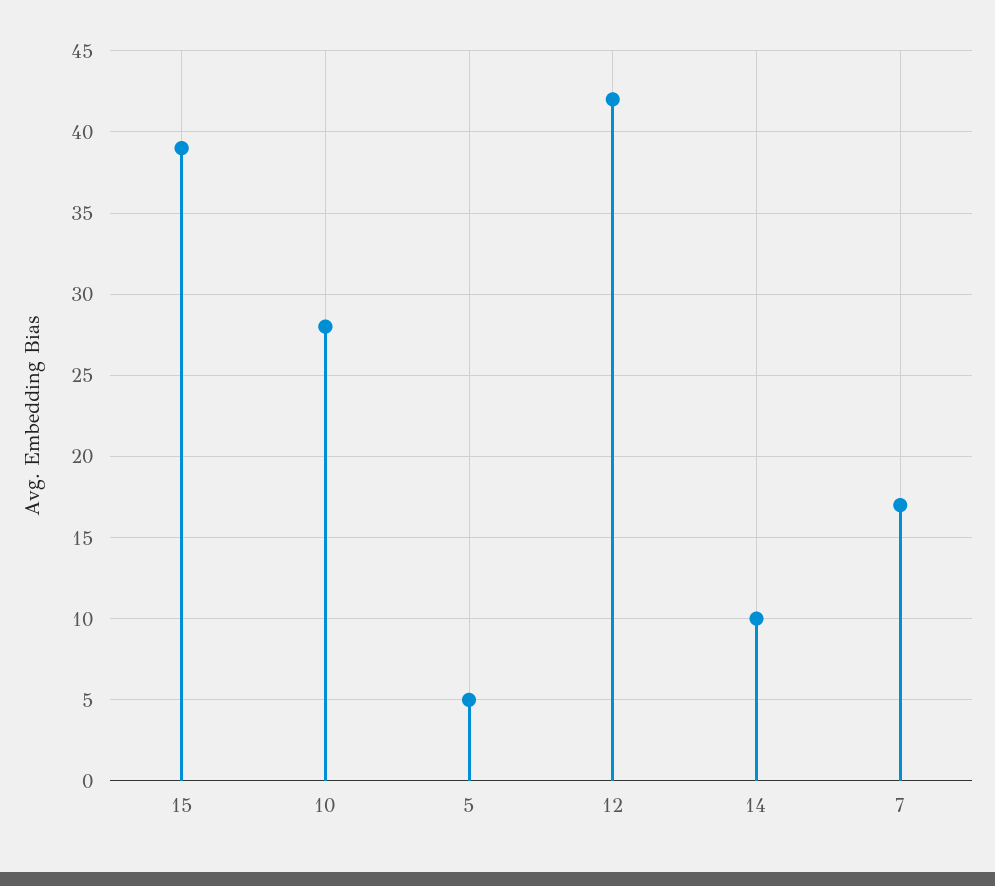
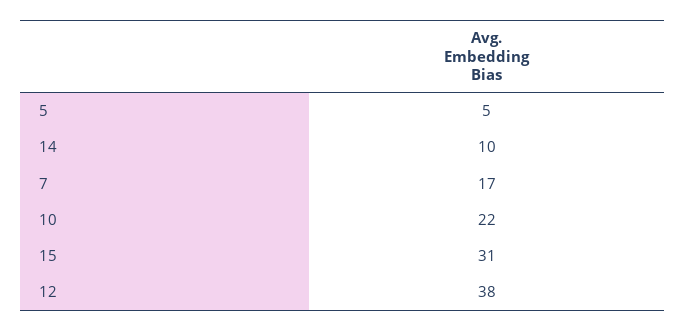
  {
-   "15": 39,
+   "15": 31,
-   "10": 28,
+   "10": 22,
    "5": 5,
-   "12": 42,
+   "12": 38,
    "14": 10,
    "7": 17
  }

